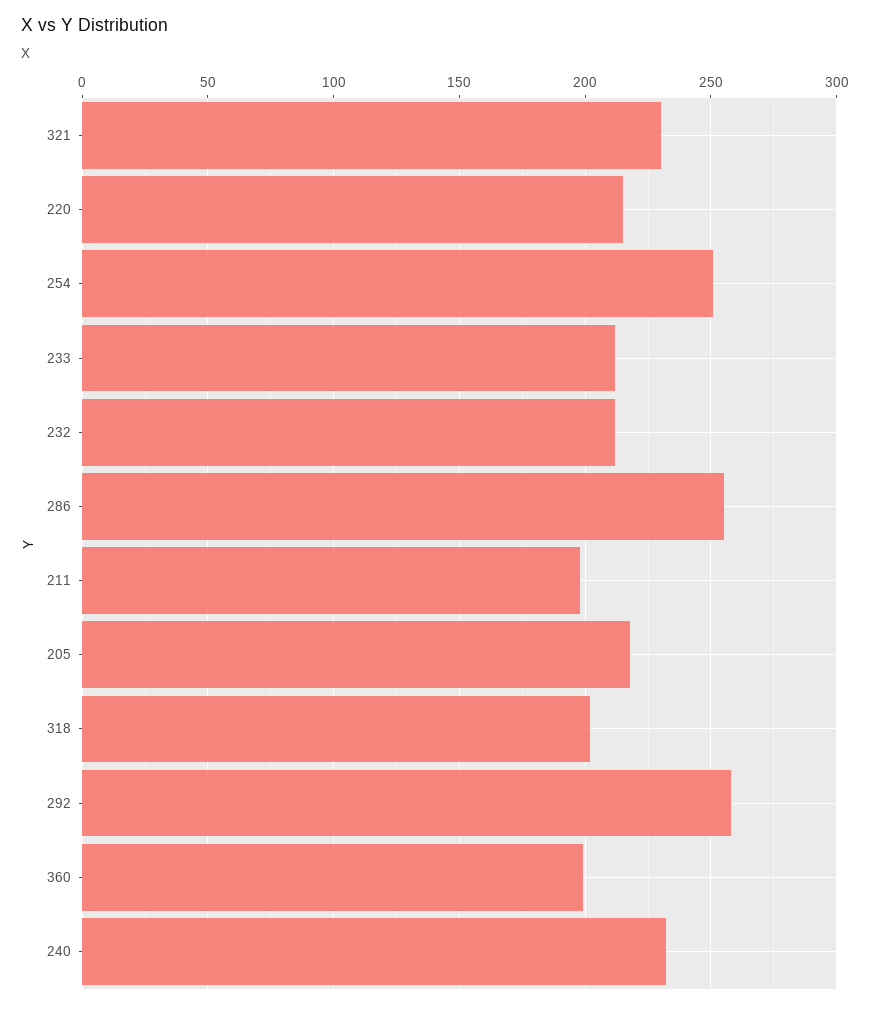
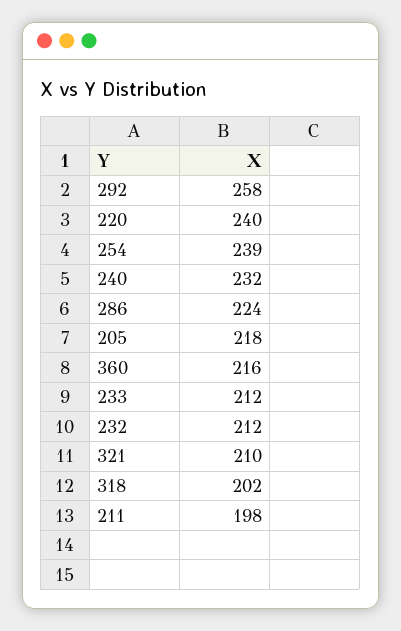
  {
-   "321": 230,
+   "321": 210,
-   "220": 215,
+   "220": 240,
-   "254": 250,
+   "254": 239,
    "233": 212,
    "232": 212,
-   "286": 255,
+   "286": 224,
    "211": 198,
    "205": 218,
    "318": 202,
    "292": 258,
-   "360": 200,
+   "360": 216,
    "240": 232
  }

